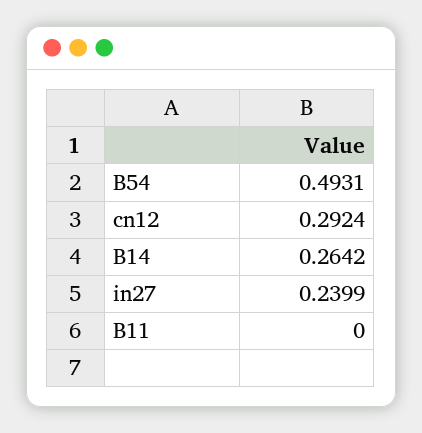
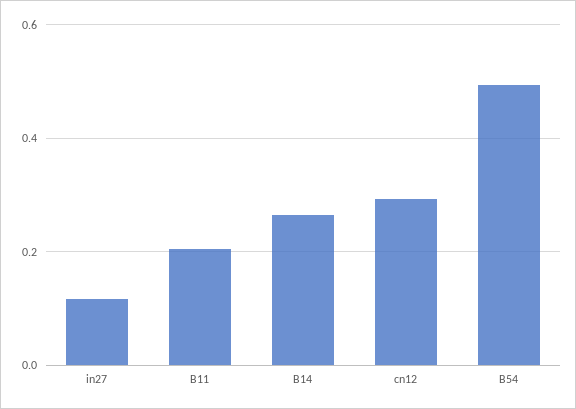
  {
    "B54": 0.4931,
    "cn12": 0.2924,
    "B14": 0.2642,
-   "in27": 0.2399,
+   "in27": 0.12,
-   "B11": 0
+   "B11": 0.2
  }

